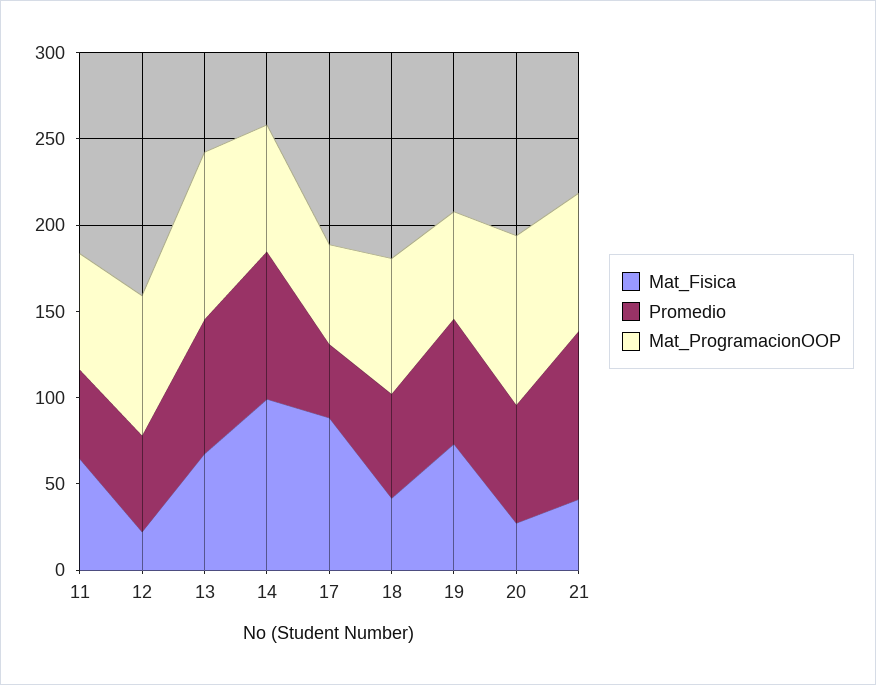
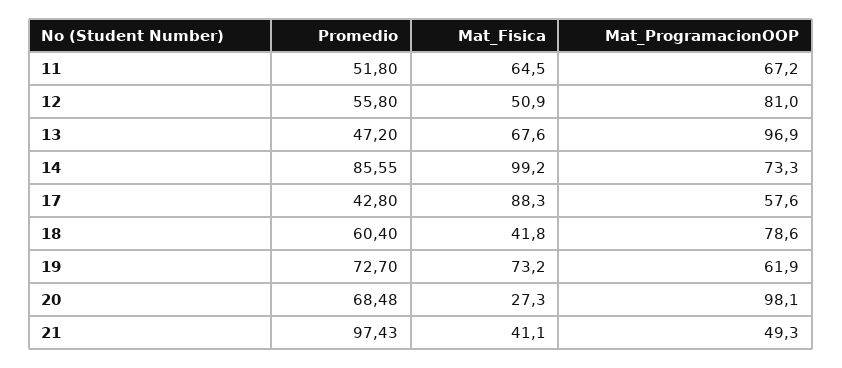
  {
    "Mat_Fisica": {
      "11": 64.5,
-     "12": 20,
+     "12": 50.9,
      "13": 67.6,
      "14": 99.2,
      "17": 88.3,
      "18": 41.8,
      "19": 73.2,
      "20": 27.3,
      "21": 41.1
    },
    "Promedio": {
      "11": 51.8,
      "12": 55.8,
-     "13": 80,
+     "13": 47.2,
      "14": 85.55,
      "17": 42.8,
      "18": 60.4,
      "19": 72.7,
      "20": 68.48,
      "21": 97.43
    },
    "Mat_ProgramacionOOP": {
      "11": 67.2,
      "12": 81,
      "13": 96.9,
      "14": 73.3,
      "17": 57.6,
      "18": 78.6,
      "19": 61.9,
      "20": 98.1,
-     "21": 80
+     "21": 49.3
    }
  }

